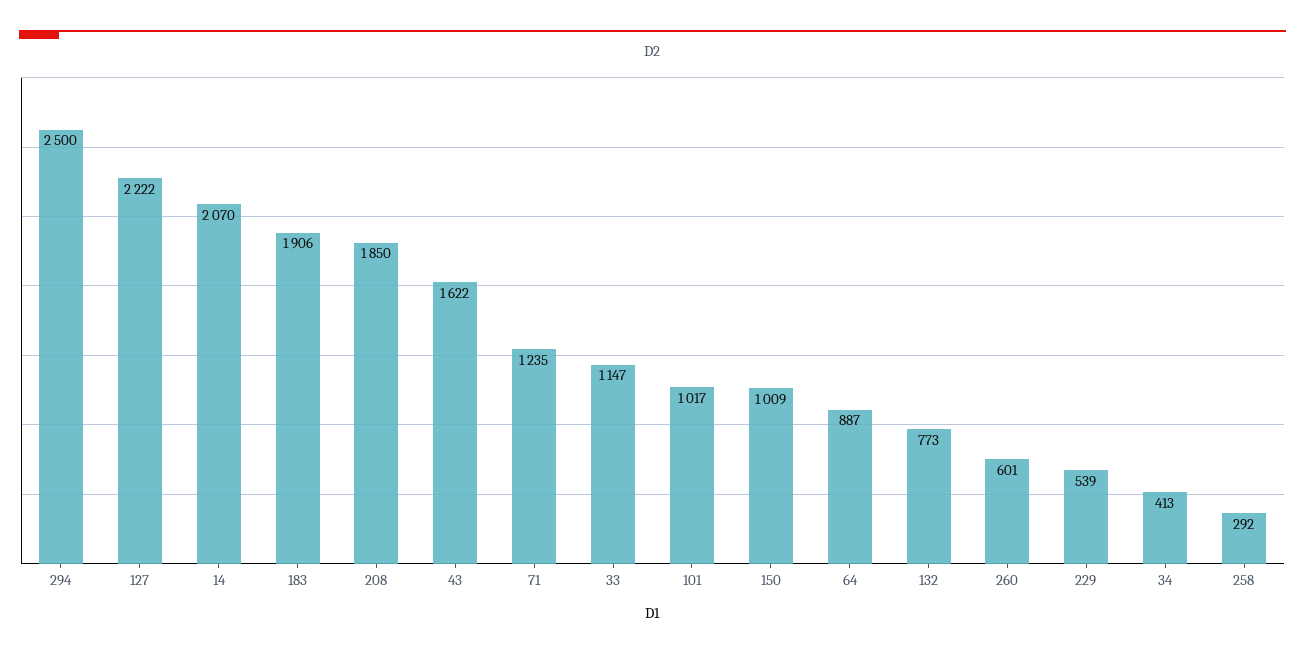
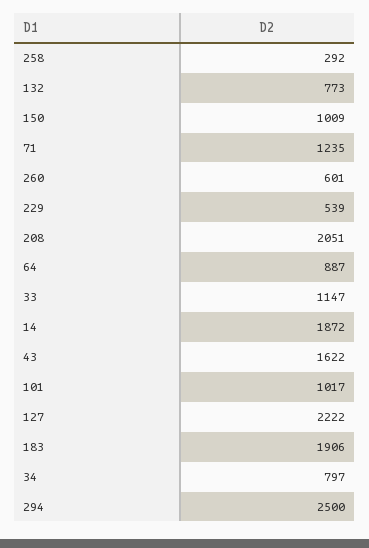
  {
    "294": 2500,
    "127": 2222,
-   "14": 2070,
+   "14": 1872,
    "183": 1906,
-   "208": 1850,
+   "208": 2051,
    "43": 1622,
    "71": 1235,
    "33": 1147,
    "101": 1017,
    "150": 1009,
    "64": 887,
    "132": 773,
    "260": 601,
    "229": 539,
-   "34": 413,
+   "34": 797,
    "258": 292
  }

